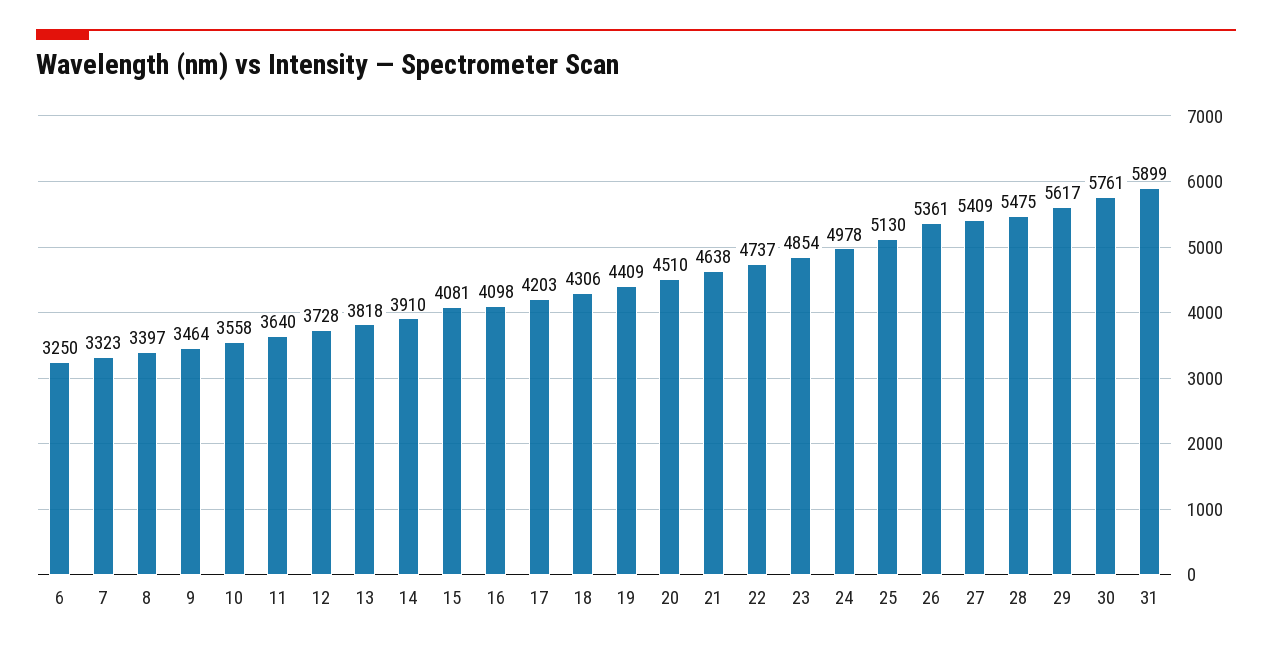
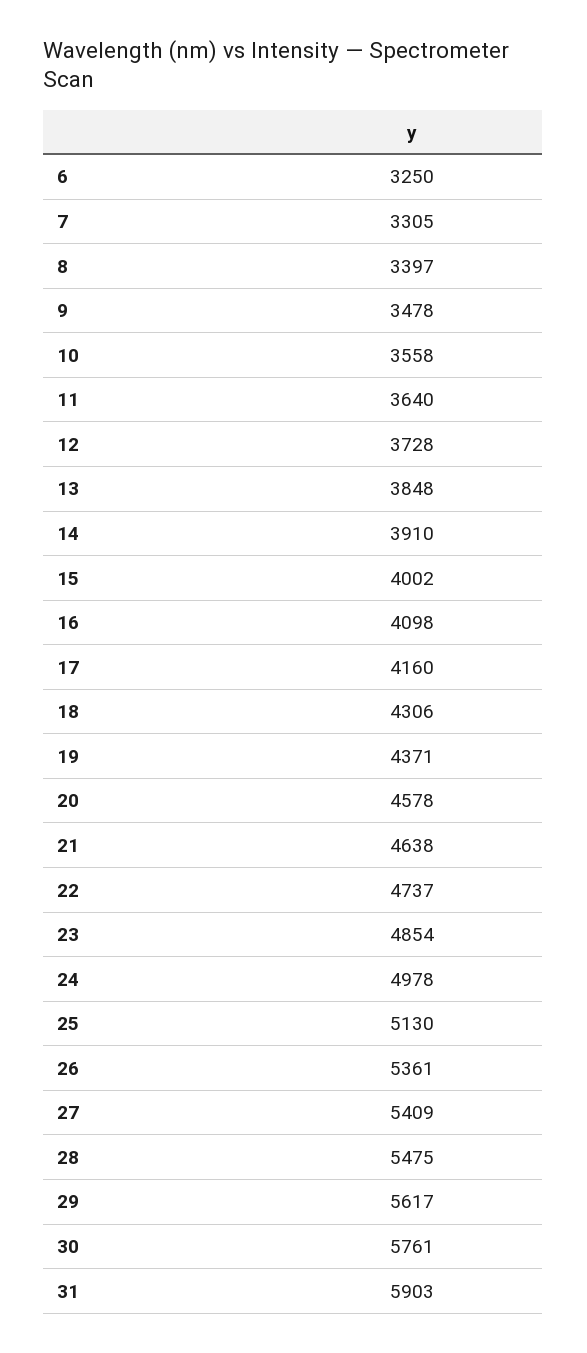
  {
    "6": 3250,
-   "7": 3323,
+   "7": 3305,
    "8": 3397,
-   "9": 3464,
+   "9": 3478,
    "10": 3558,
    "11": 3640,
    "12": 3728,
-   "13": 3818,
+   "13": 3848,
    "14": 3910,
-   "15": 4081,
+   "15": 4002,
    "16": 4098,
-   "17": 4203,
+   "17": 4160,
    "18": 4306,
-   "19": 4409,
+   "19": 4371,
-   "20": 4510,
+   "20": 4578,
    "21": 4638,
    "22": 4737,
    "23": 4854,
    "24": 4978,
    "25": 5130,
    "26": 5361,
    "27": 5409,
    "28": 5475,
    "29": 5617,
    "30": 5761,
-   "31": 5899
+   "31": 5903
  }

